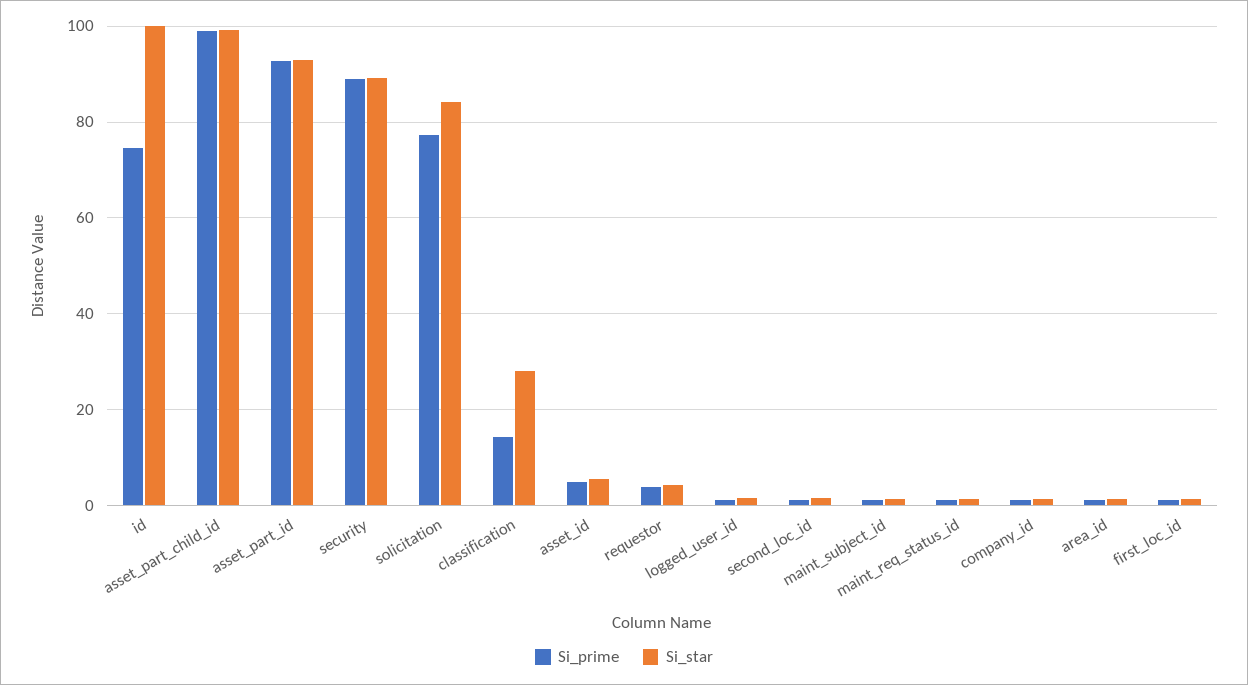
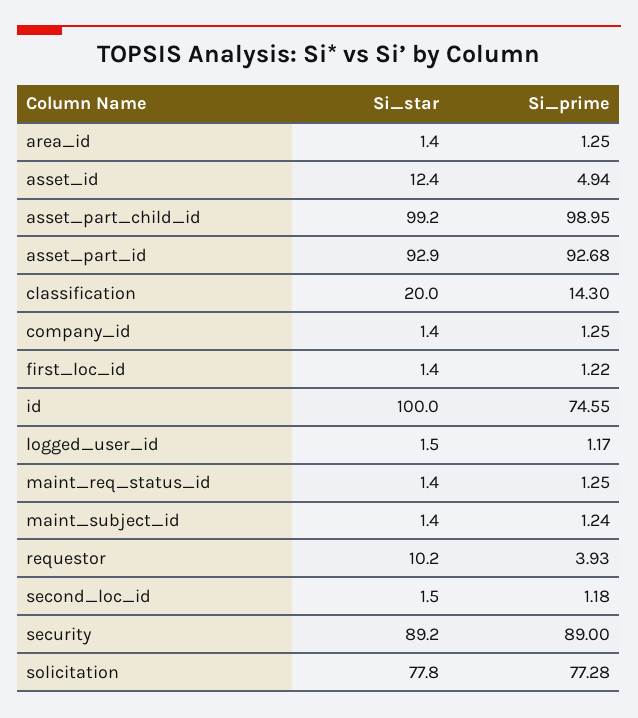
  {
    "Si_prime": {
      "id": 74.55,
      "asset_part_child_id": 98.95,
      "asset_part_id": 92.68,
      "security": 89,
      "solicitation": 77.28,
      "classification": 14.3,
      "asset_id": 4.94,
      "requestor": 3.93,
      "logged_user_id": 1.17,
      "second_loc_id": 1.18,
      "maint_subject_id": 1.24,
      "maint_req_status_id": 1.25,
      "company_id": 1.25,
      "area_id": 1.25,
      "first_loc_id": 1.22
    },
    "Si_star": {
      "id": 100,
      "asset_part_child_id": 99.2,
      "asset_part_id": 92.9,
      "security": 89.2,
-     "solicitation": 84,
+     "solicitation": 77.8,
-     "classification": 28,
+     "classification": 20,
-     "asset_id": 6,
+     "asset_id": 12.4,
-     "requestor": 4,
+     "requestor": 10.2,
      "logged_user_id": 1.5,
      "second_loc_id": 1.5,
      "maint_subject_id": 1.4,
      "maint_req_status_id": 1.4,
      "company_id": 1.4,
      "area_id": 1.4,
      "first_loc_id": 1.4
    }
  }

